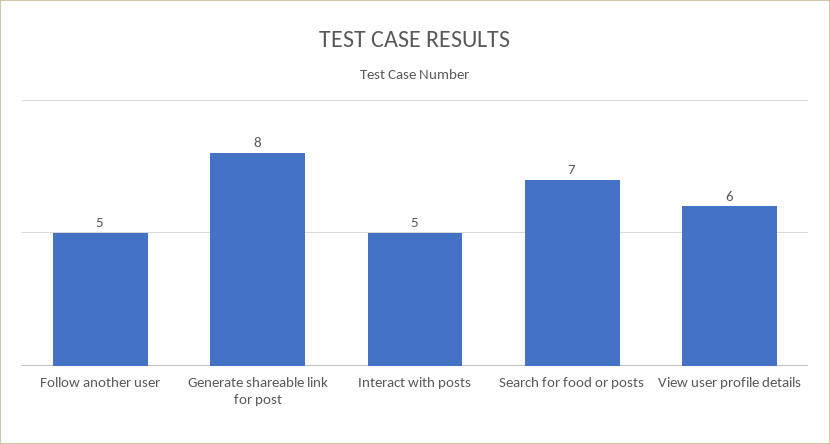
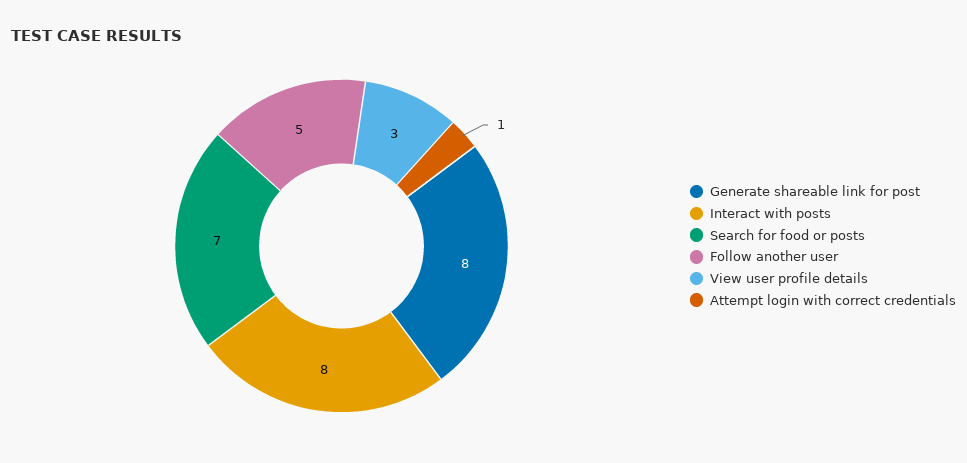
  {
    "Follow another user": 5,
    "Generate shareable link for post": 8,
-   "Interact with posts": 5,
+   "Interact with posts": 8,
    "Search for food or posts": 7,
-   "View user profile details": 6
+   "View user profile details": 3,
+   "Attempt login with correct credentials": 1
  }

